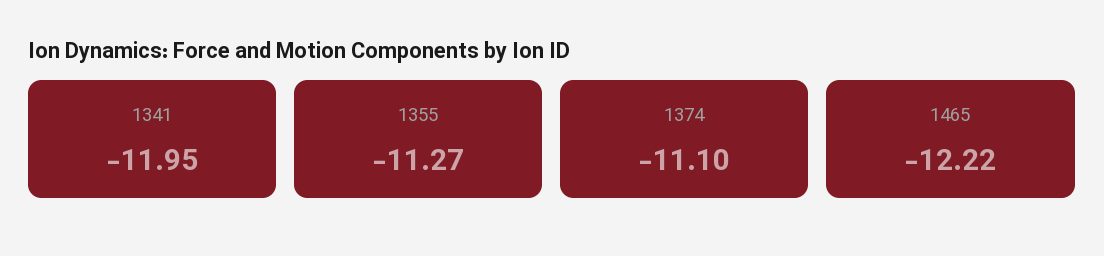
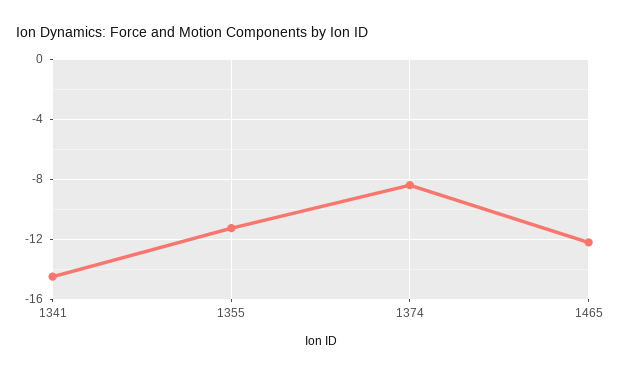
  {
-   "1341": -11.95,
+   "1341": -14.5,
    "1355": -11.27,
-   "1374": -11.1,
+   "1374": -8.5,
    "1465": -12.22
  }

